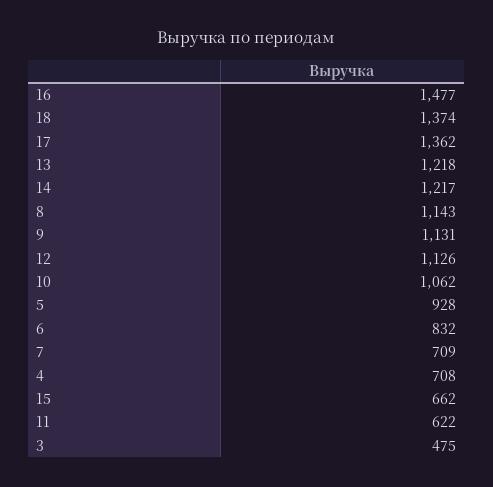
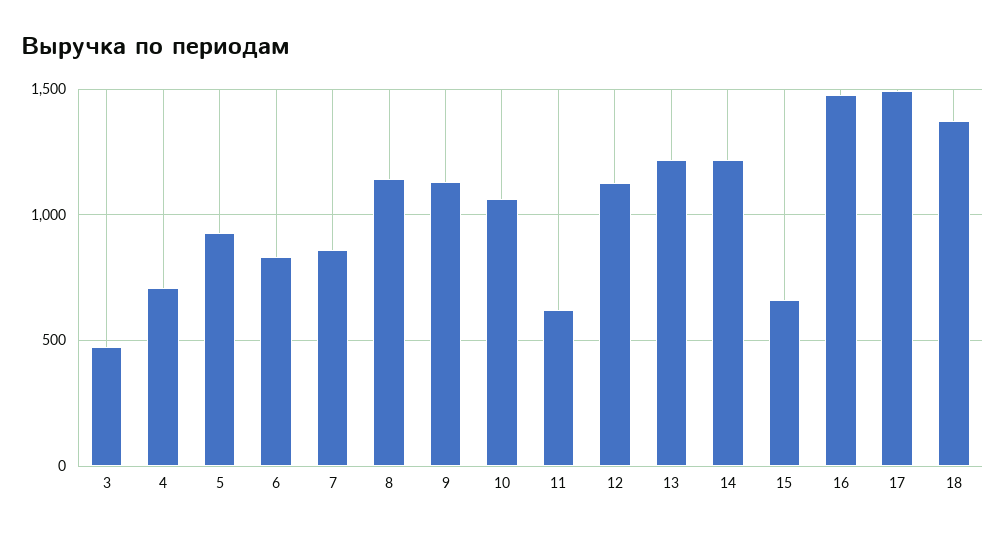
  {
    "16": 1477,
    "18": 1374,
-   "17": 1362,
+   "17": 1500,
    "13": 1218,
    "14": 1217,
    "8": 1143,
    "9": 1131,
    "12": 1126,
    "10": 1062,
    "5": 928,
    "6": 832,
-   "7": 709,
+   "7": 850,
    "4": 708,
    "15": 662,
    "11": 622,
    "3": 475
  }

